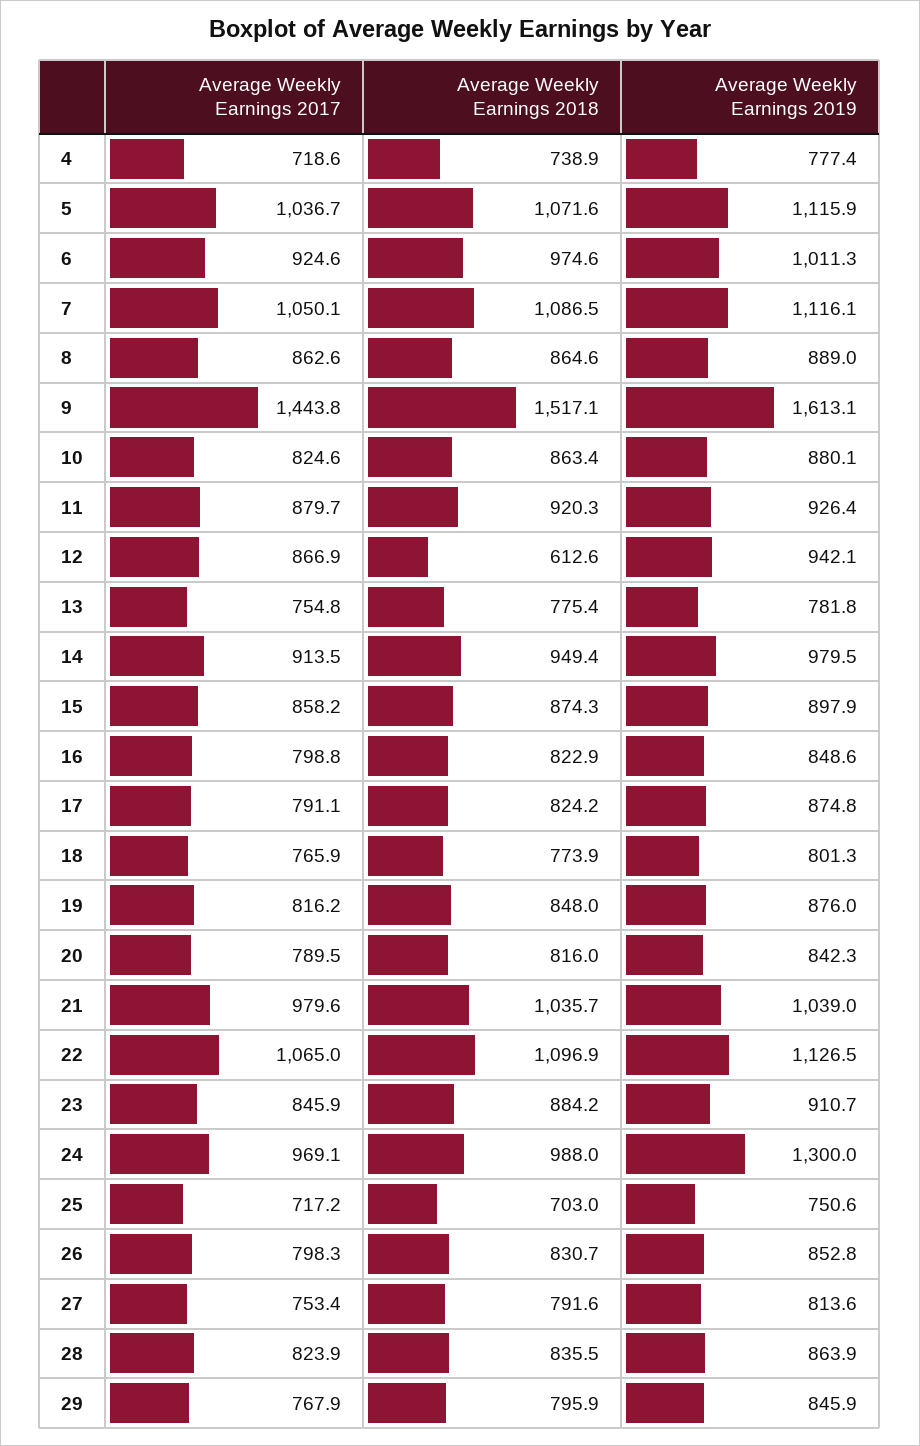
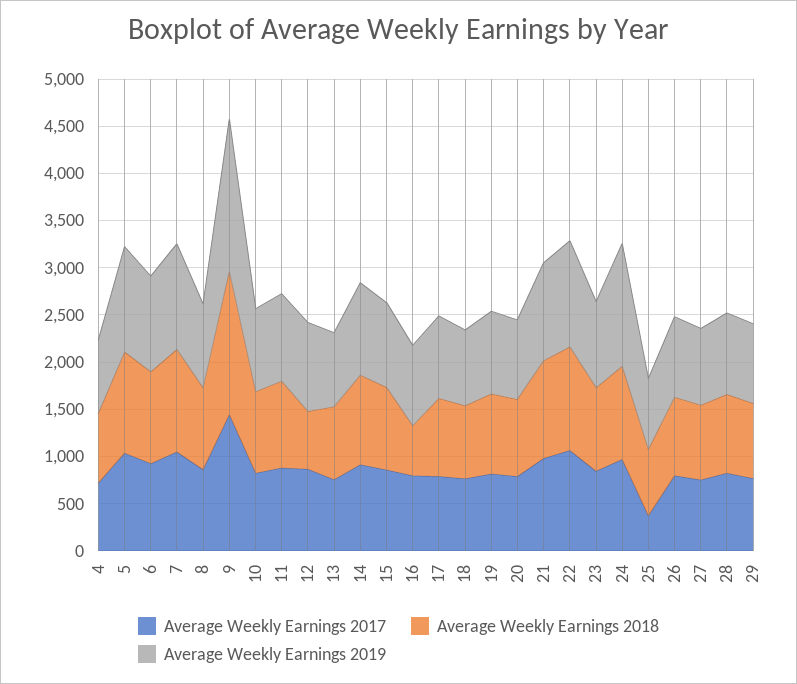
  {
    "Average Weekly Earnings 2017": {
      "4": 718.6,
      "5": 1036.7,
      "6": 924.6,
      "7": 1050.1,
      "8": 862.6,
      "9": 1443.8,
      "10": 824.6,
      "11": 879.7,
      "12": 866.9,
      "13": 754.8,
      "14": 913.5,
      "15": 858.2,
      "16": 798.8,
      "17": 791.1,
      "18": 765.9,
      "19": 816.2,
      "20": 789.5,
      "21": 979.6,
      "22": 1065,
      "23": 845.9,
      "24": 969.1,
-     "25": 717.2,
+     "25": 400,
      "26": 798.3,
      "27": 753.4,
      "28": 823.9,
      "29": 767.9
    },
    "Average Weekly Earnings 2018": {
      "4": 738.9,
      "5": 1071.6,
      "6": 974.6,
      "7": 1086.5,
      "8": 864.6,
      "9": 1517.1,
      "10": 863.4,
      "11": 920.3,
      "12": 612.6,
      "13": 775.4,
      "14": 949.4,
      "15": 874.3,
-     "16": 822.9,
+     "16": 500,
      "17": 824.2,
      "18": 773.9,
      "19": 848,
      "20": 816,
      "21": 1035.7,
      "22": 1096.9,
      "23": 884.2,
      "24": 988,
      "25": 703,
      "26": 830.7,
      "27": 791.6,
      "28": 835.5,
      "29": 795.9
    },
    "Average Weekly Earnings 2019": {
      "4": 777.4,
      "5": 1115.9,
      "6": 1011.3,
      "7": 1116.1,
      "8": 889,
      "9": 1613.1,
      "10": 880.1,
      "11": 926.4,
      "12": 942.1,
      "13": 781.8,
      "14": 979.5,
      "15": 897.9,
      "16": 848.6,
      "17": 874.8,
      "18": 801.3,
      "19": 876,
      "20": 842.3,
      "21": 1039,
      "22": 1126.5,
      "23": 910.7,
      "24": 1300,
      "25": 750.6,
      "26": 852.8,
      "27": 813.6,
      "28": 863.9,
      "29": 845.9
    }
  }

